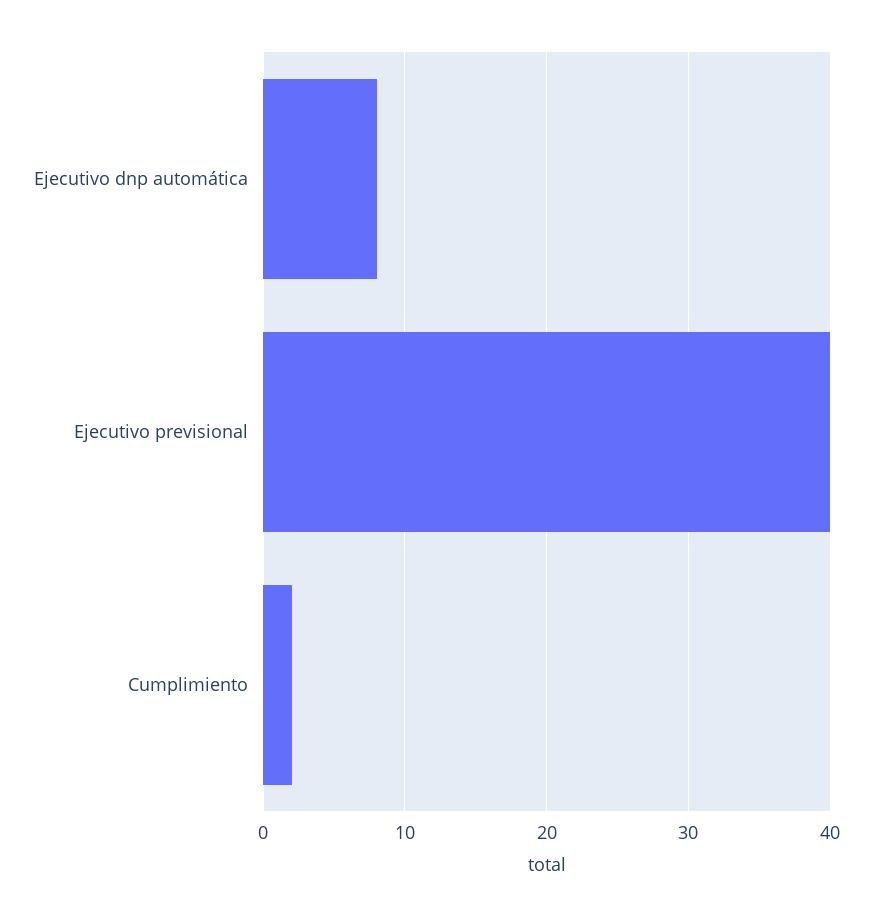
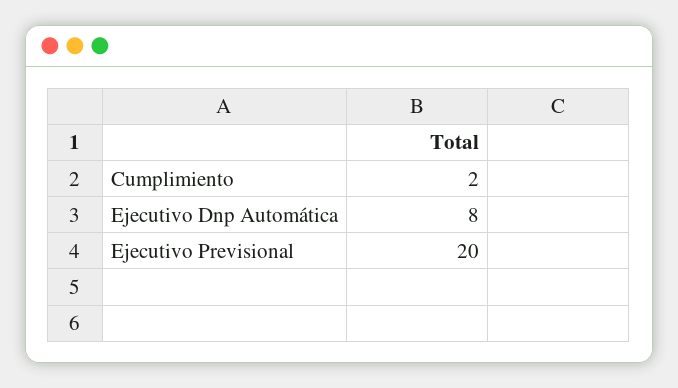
  {
    "Ejecutivo dnp automática": 8,
-   "Ejecutivo previsional": 40,
+   "Ejecutivo previsional": 20,
    "Cumplimiento": 2
  }

